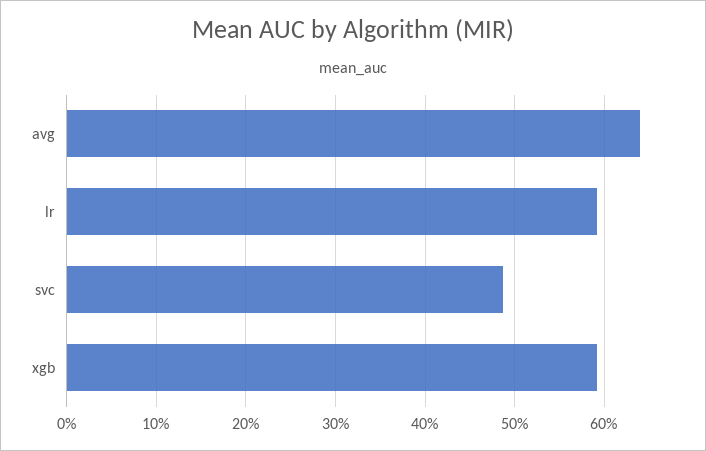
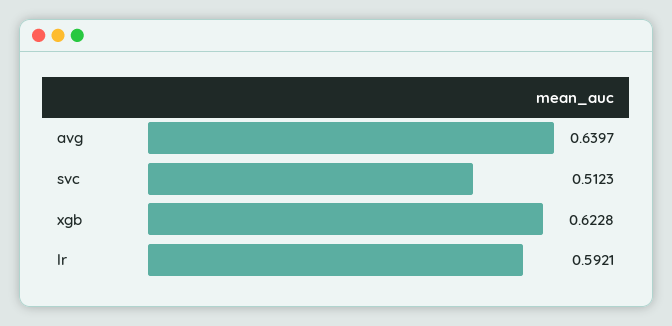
  {
    "avg": 0.6397,
    "lr": 0.5921,
-   "svc": 0.49,
+   "svc": 0.5123,
-   "xgb": 0.59
+   "xgb": 0.6228
  }

